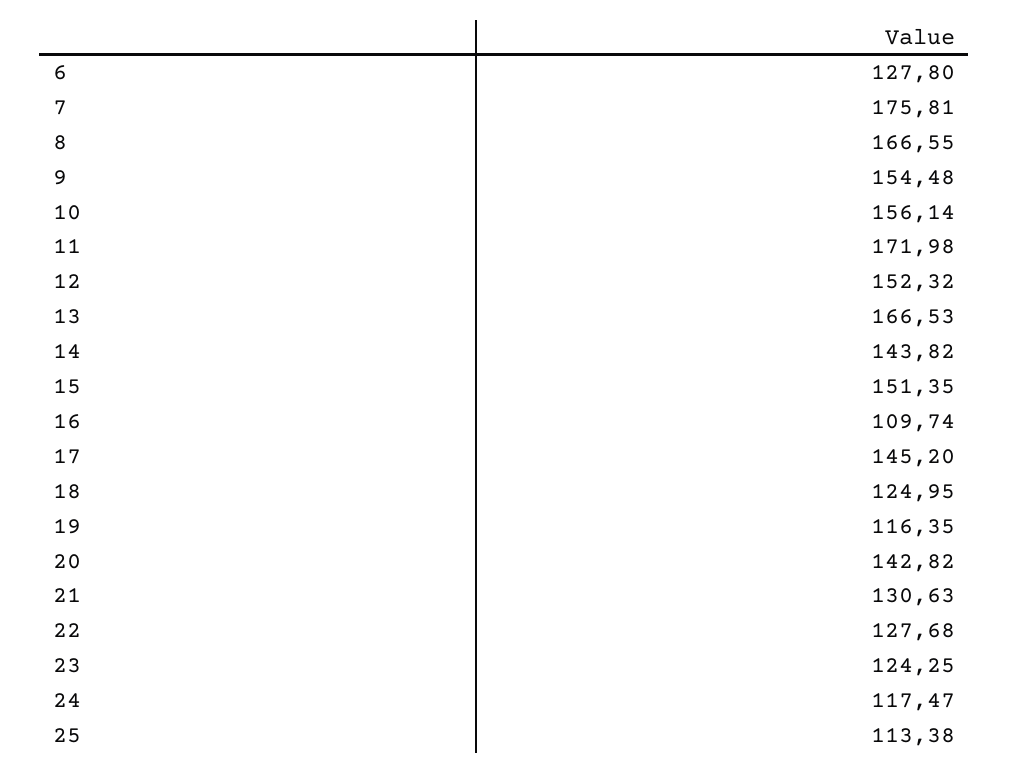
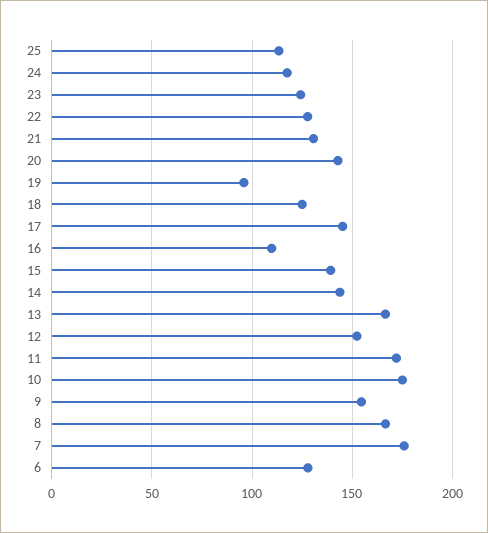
  {
    "6": 127.8,
    "7": 175.81,
    "8": 166.55,
    "9": 154.48,
-   "10": 156.14,
+   "10": 175,
    "11": 171.98,
    "12": 152.32,
    "13": 166.53,
    "14": 143.82,
-   "15": 151.35,
+   "15": 140,
    "16": 109.74,
    "17": 145.2,
    "18": 124.95,
-   "19": 116.35,
+   "19": 95,
    "20": 142.82,
    "21": 130.63,
    "22": 127.68,
    "23": 124.25,
    "24": 117.47,
    "25": 113.38
  }

